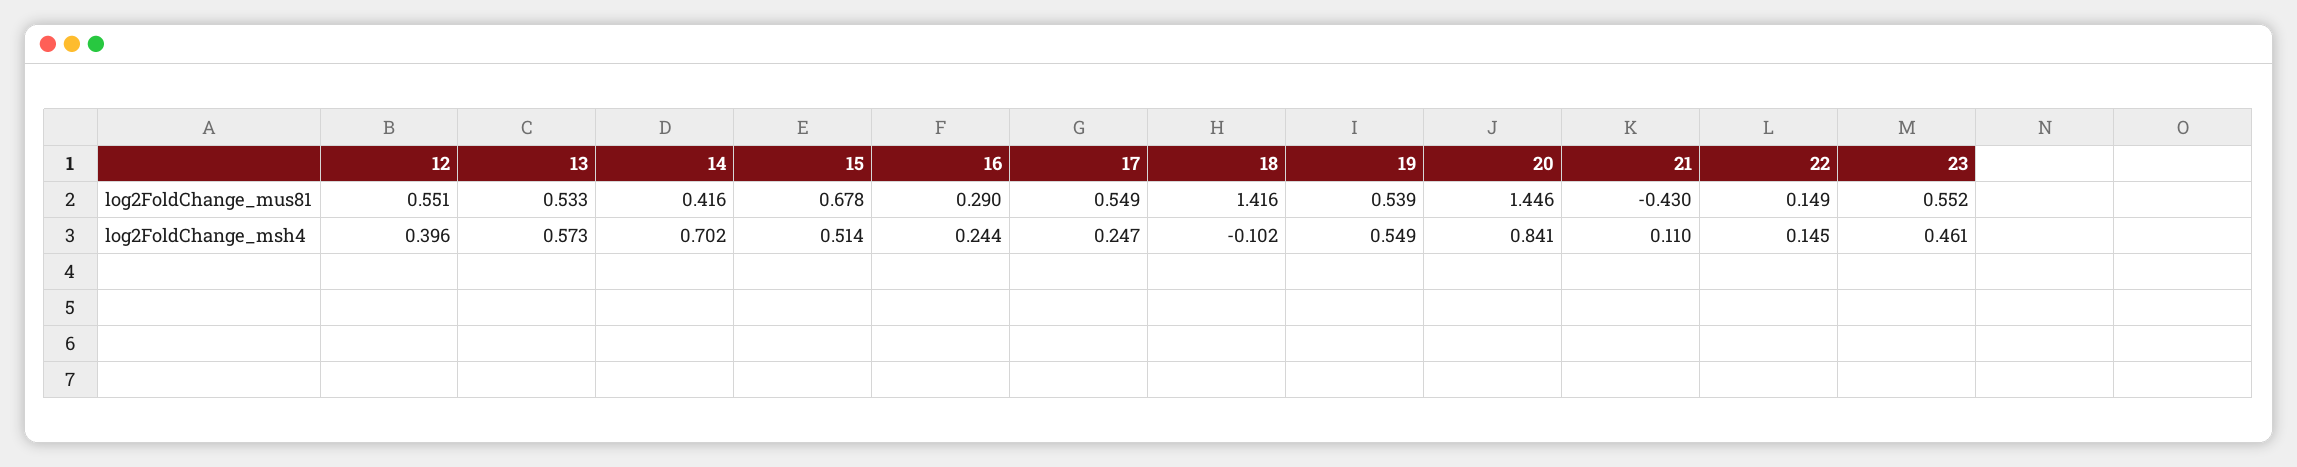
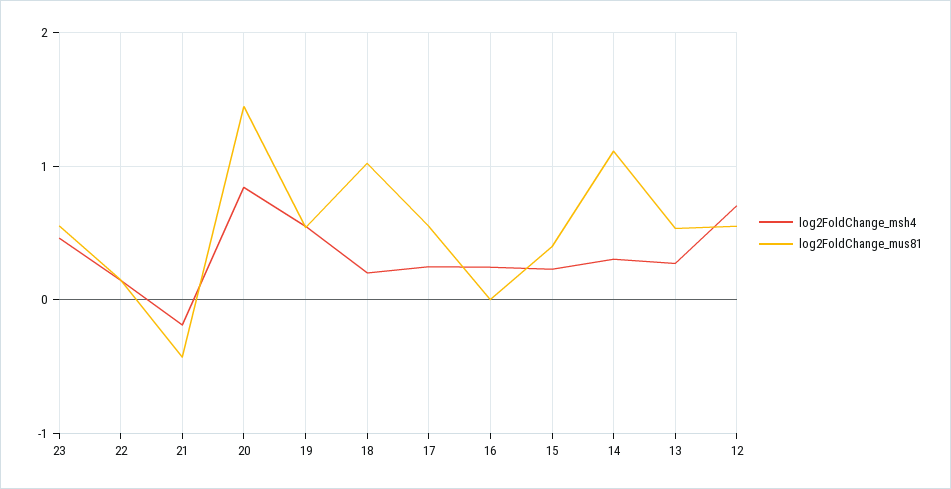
  {
    "log2FoldChange_mus81": {
      "12": 0.551,
      "13": 0.533,
-     "14": 0.416,
+     "14": 1.1,
-     "15": 0.678,
+     "15": 0.4,
-     "16": 0.29,
+     "16": 0,
      "17": 0.549,
-     "18": 1.416,
+     "18": 1,
      "19": 0.539,
      "20": 1.446,
      "21": -0.43,
      "22": 0.149,
      "23": 0.552
    },
    "log2FoldChange_msh4": {
-     "12": 0.396,
+     "12": 0.7,
-     "13": 0.573,
+     "13": 0.3,
-     "14": 0.702,
+     "14": 0.3,
-     "15": 0.514,
+     "15": 0.2,
      "16": 0.244,
      "17": 0.247,
-     "18": -0.102,
+     "18": 0.2,
      "19": 0.549,
      "20": 0.841,
-     "21": 0.11,
+     "21": -0.2,
      "22": 0.145,
      "23": 0.461
    }
  }

